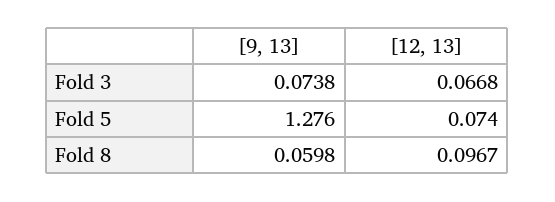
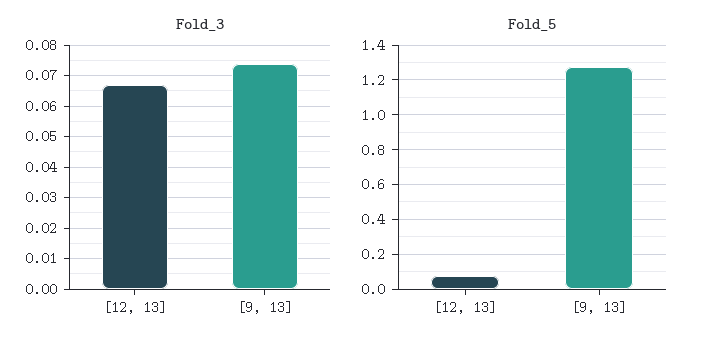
  {
    "Fold 3": {
      "[9, 13]": 0.0738,
      "[12, 13]": 0.0668
    },
    "Fold 5": {
      "[9, 13]": 1.276,
      "[12, 13]": 0.074
-   },
+   }
-   "Fold 8": {
-     "[9, 13]": 0.0598,
-     "[12, 13]": 0.0967
-   }
  }

